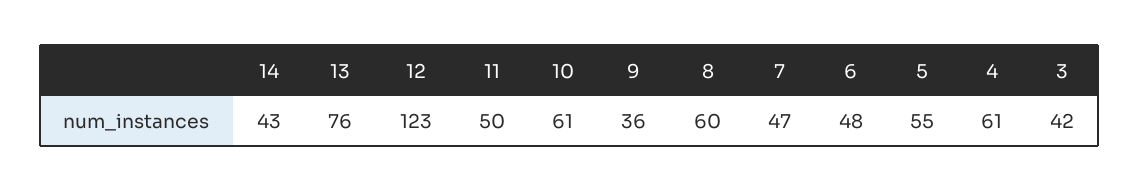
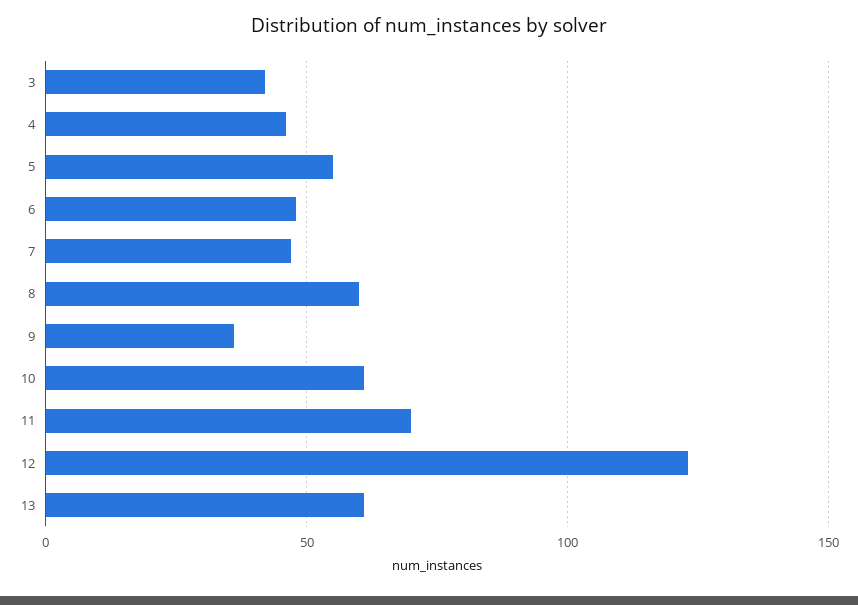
  {
-   "14": 43,
-   "13": 76,
+   "13": 60,
    "12": 123,
-   "11": 50,
+   "11": 70,
    "10": 61,
    "9": 36,
    "8": 60,
    "7": 47,
    "6": 48,
    "5": 55,
-   "4": 61,
+   "4": 45,
    "3": 42
  }

